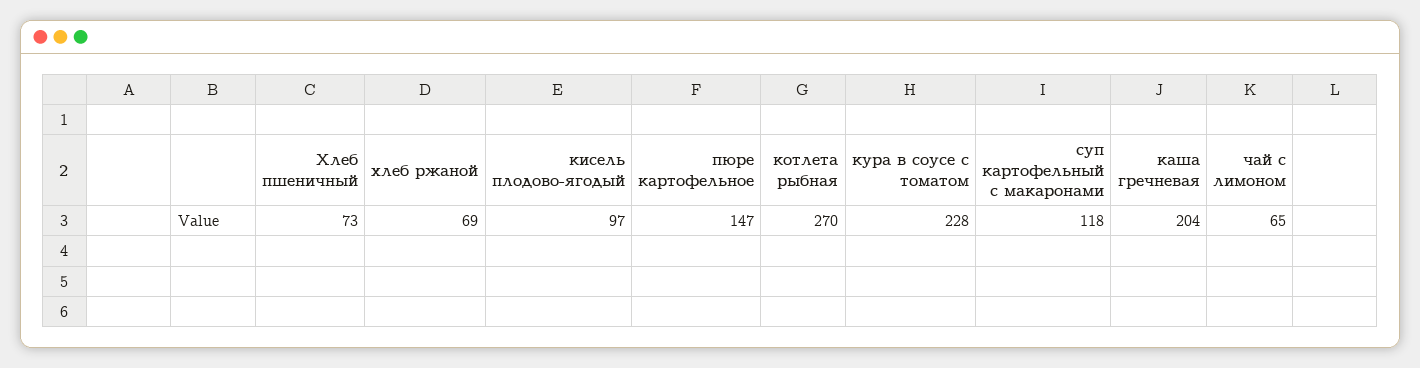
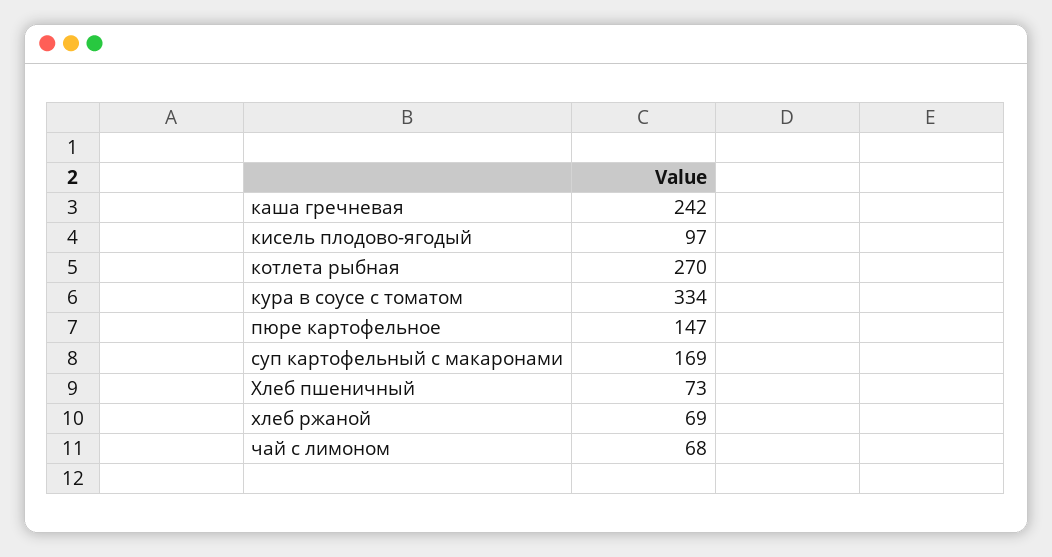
  {
    "Хлеб пшеничный": 73,
    "хлеб ржаной": 69,
    "кисель плодово-ягодый": 97,
    "пюре картофельное": 147,
    "котлета рыбная": 270,
-   "кура в соусе с томатом": 228,
+   "кура в соусе с томатом": 334,
-   "суп картофельный с макаронами": 118,
+   "суп картофельный с макаронами": 169,
-   "каша гречневая": 204,
+   "каша гречневая": 242,
-   "чай с лимоном": 65
+   "чай с лимоном": 68
  }

